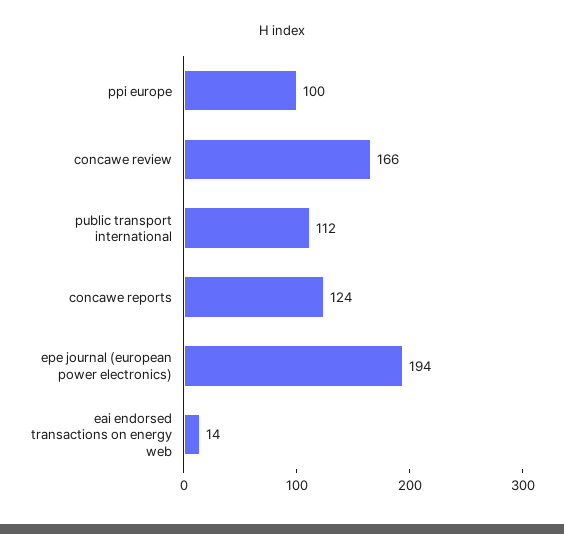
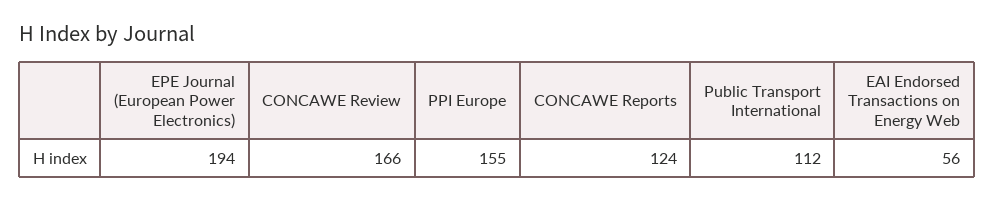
  {
-   "ppi europe": 100,
+   "ppi europe": 155,
    "concawe review": 166,
    "public transport international": 112,
    "concawe reports": 124,
    "epe journal (european power electronics)": 194,
-   "eai endorsed transactions on energy web": 14
+   "eai endorsed transactions on energy web": 56
  }

